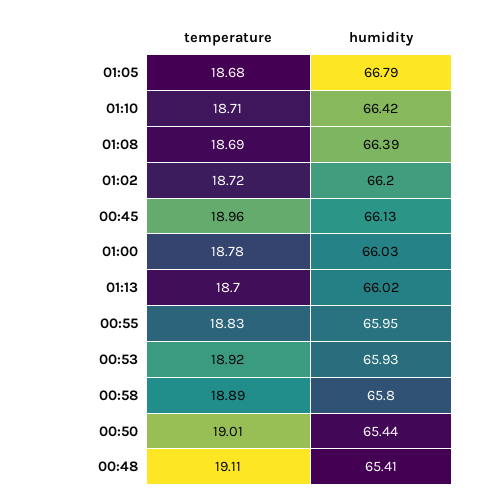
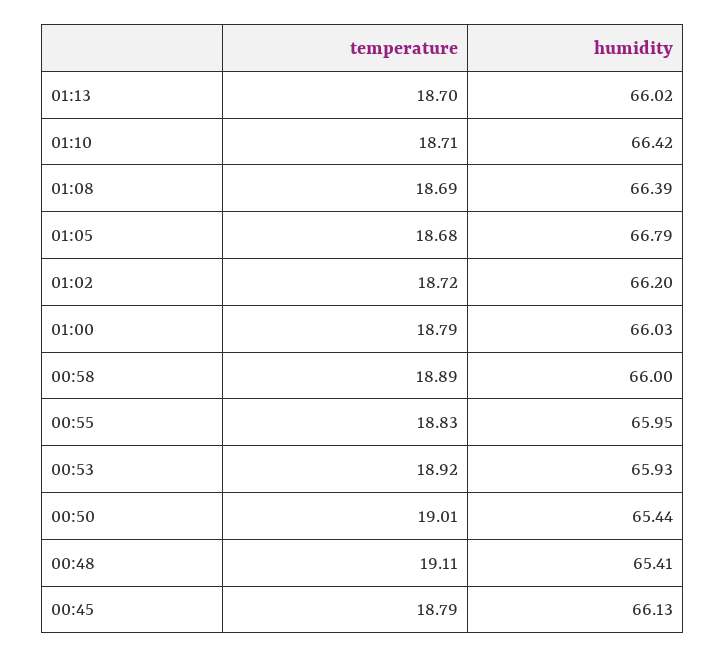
  {
    "temperature": {
      "01:05": 18.68,
      "01:10": 18.71,
      "01:08": 18.69,
      "01:02": 18.72,
-     "00:45": 18.96,
+     "00:45": 18.79,
-     "01:00": 18.78,
+     "01:00": 18.79,
      "01:13": 18.7,
      "00:55": 18.83,
      "00:53": 18.92,
      "00:58": 18.89,
      "00:50": 19.01,
      "00:48": 19.11
    },
    "humidity": {
      "01:05": 66.79,
      "01:10": 66.42,
      "01:08": 66.39,
      "01:02": 66.2,
      "00:45": 66.13,
      "01:00": 66.03,
      "01:13": 66.02,
      "00:55": 65.95,
      "00:53": 65.93,
-     "00:58": 65.8,
+     "00:58": 66,
      "00:50": 65.44,
      "00:48": 65.41
    }
  }

